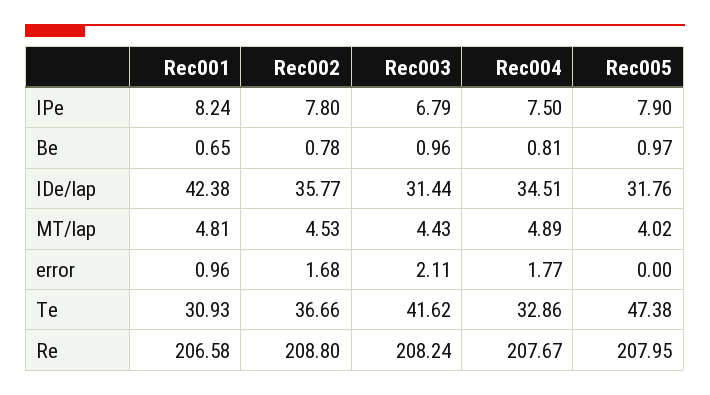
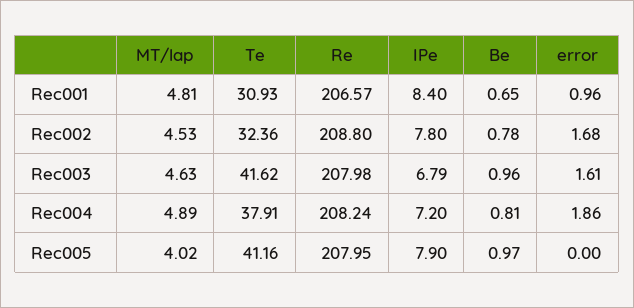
  {
    "Rec001": {
-     "IPe": 8.24,
+     "IPe": 8.4,
      "Be": 0.65,
-     "IDe/lap": 42.38,
      "MT/lap": 4.81,
      "error": 0.96,
      "Te": 30.93,
-     "Re": 206.58
+     "Re": 206.57
    },
    "Rec002": {
      "IPe": 7.8,
      "Be": 0.78,
-     "IDe/lap": 35.77,
      "MT/lap": 4.53,
      "error": 1.68,
-     "Te": 36.66,
+     "Te": 32.36,
      "Re": 208.8
    },
    "Rec003": {
      "IPe": 6.79,
      "Be": 0.96,
-     "IDe/lap": 31.44,
-     "MT/lap": 4.43,
+     "MT/lap": 4.63,
-     "error": 2.11,
+     "error": 1.61,
      "Te": 41.62,
-     "Re": 208.24
+     "Re": 207.98
    },
    "Rec004": {
-     "IPe": 7.5,
+     "IPe": 7.2,
      "Be": 0.81,
-     "IDe/lap": 34.51,
      "MT/lap": 4.89,
-     "error": 1.77,
+     "error": 1.86,
-     "Te": 32.86,
+     "Te": 37.91,
-     "Re": 207.67
+     "Re": 208.24
    },
    "Rec005": {
      "IPe": 7.9,
      "Be": 0.97,
-     "IDe/lap": 31.76,
      "MT/lap": 4.02,
      "error": 0,
-     "Te": 47.38,
+     "Te": 41.16,
      "Re": 207.95
    }
  }

